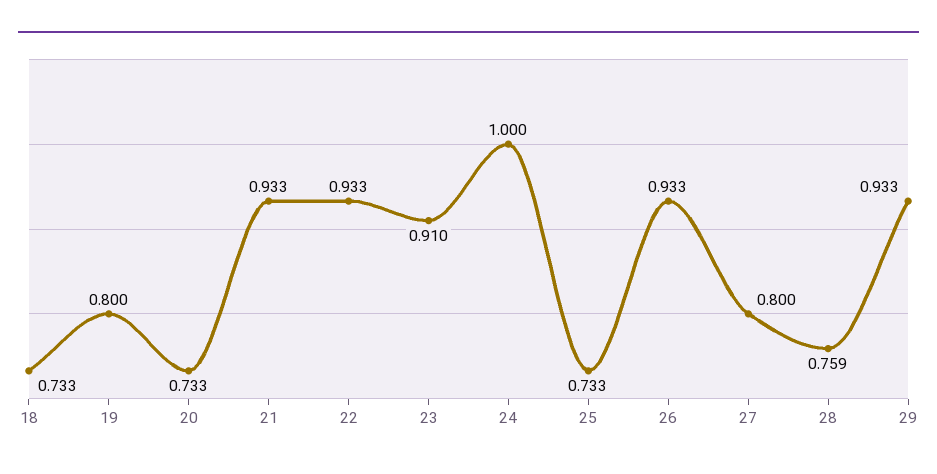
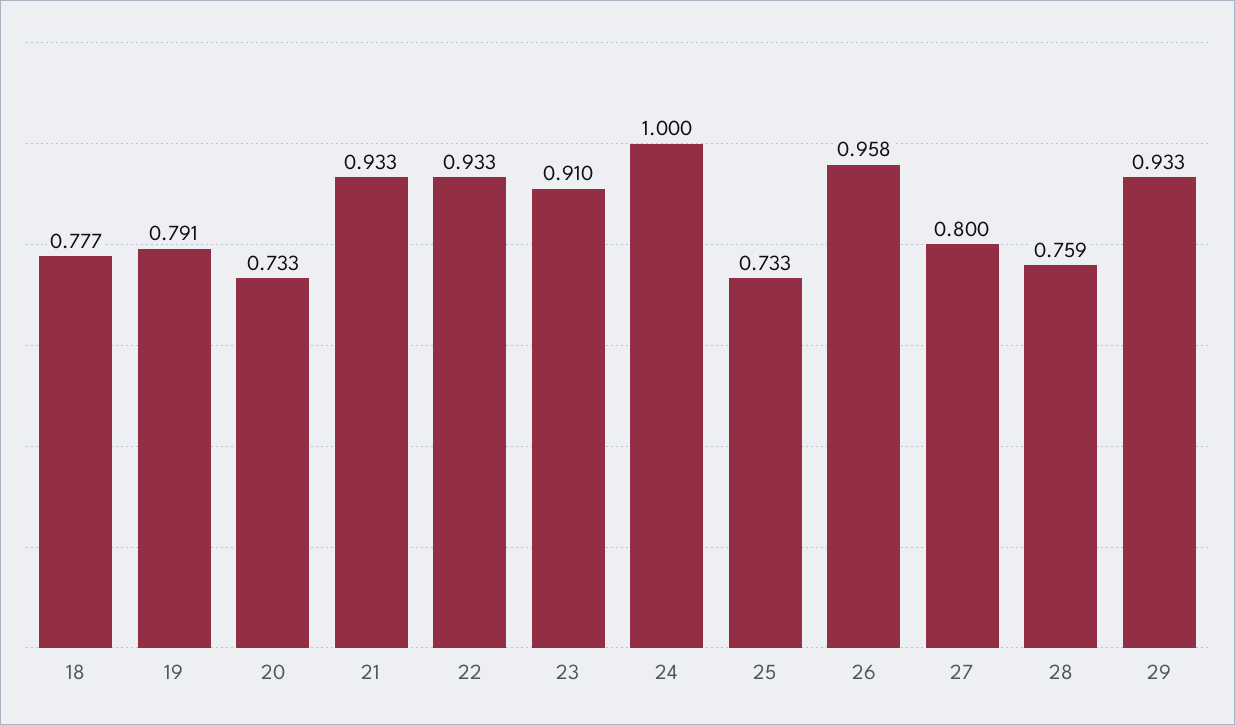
  {
-   "18": 0.733,
+   "18": 0.777,
-   "19": 0.8,
+   "19": 0.791,
    "20": 0.733,
    "21": 0.933,
    "22": 0.933,
    "23": 0.91,
    "24": 1,
    "25": 0.733,
-   "26": 0.933,
+   "26": 0.958,
    "27": 0.8,
    "28": 0.759,
    "29": 0.933
  }

